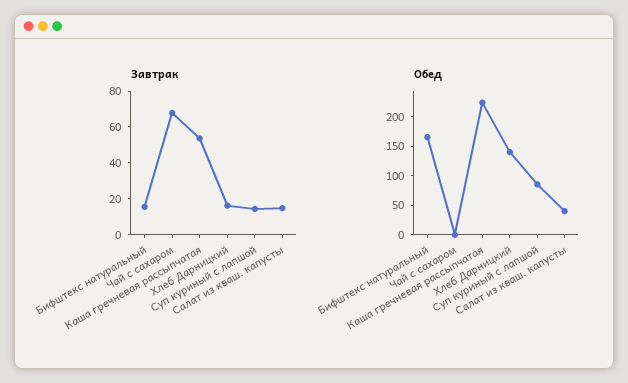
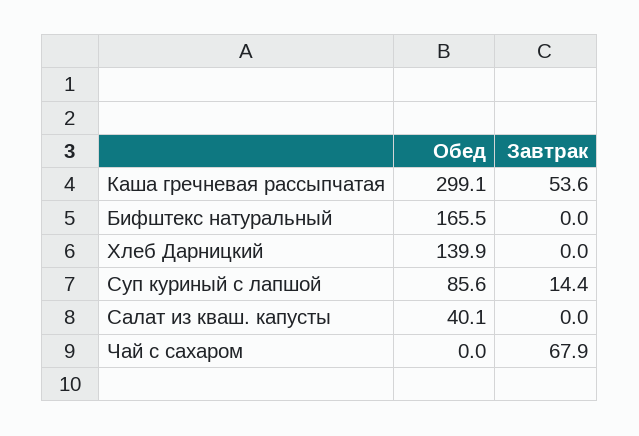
  {
    "Завтрак": {
-     "Бифштекс натуральный": 15,
+     "Бифштекс натуральный": 0,
      "Чай с сахаром": 67.9,
      "Каша гречневая рассыпчатая": 53.6,
-     "Хлеб Дарницкий": 15,
+     "Хлеб Дарницкий": 0,
      "Суп куриный с лапшой": 14.4,
-     "Салат из кваш. капусты": 15
+     "Салат из кваш. капусты": 0
    },
    "Обед": {
      "Бифштекс натуральный": 165.5,
      "Чай с сахаром": 0,
-     "Каша гречневая рассыпчатая": 225,
+     "Каша гречневая рассыпчатая": 299.1,
      "Хлеб Дарницкий": 139.9,
      "Суп куриный с лапшой": 85.6,
      "Салат из кваш. капусты": 40.1
    }
  }

